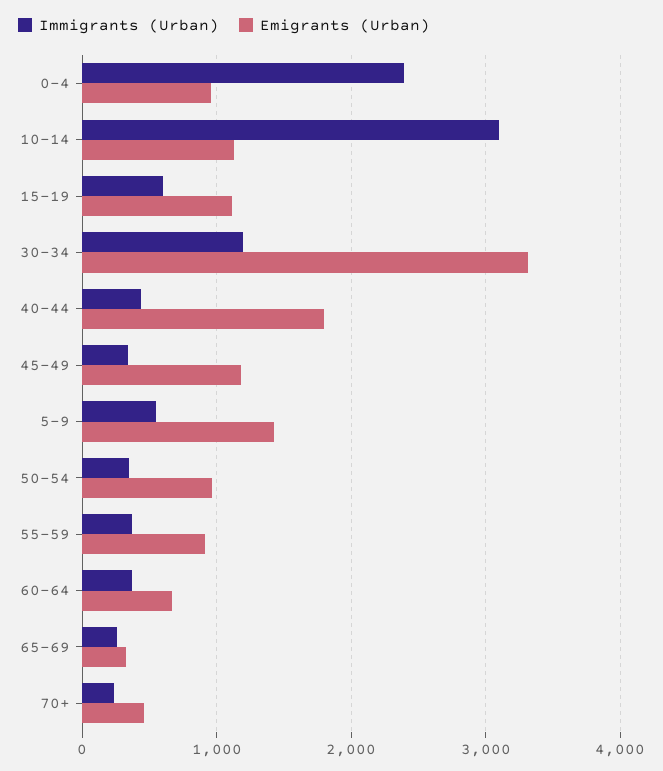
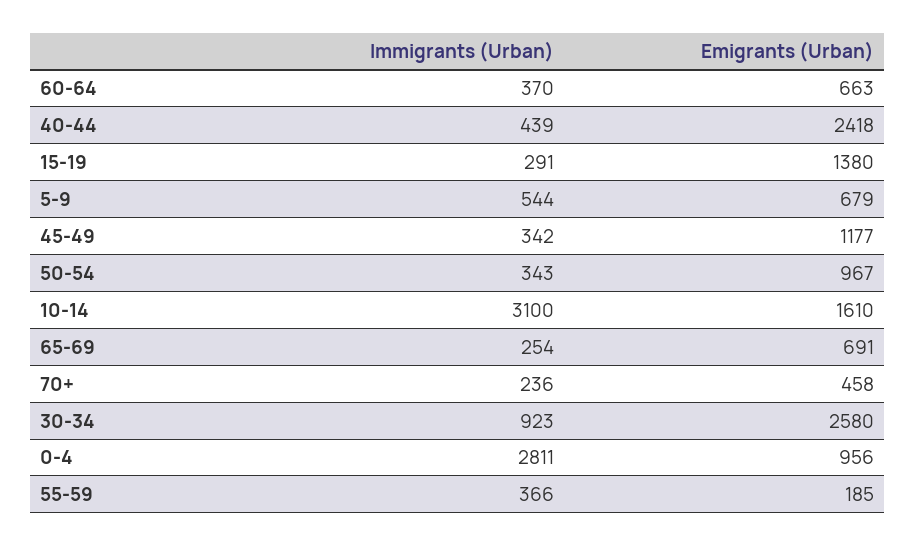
  {
    "Immigrants (Urban)": {
-     "0-4": 2400,
+     "0-4": 2811,
      "10-14": 3100,
-     "15-19": 600,
+     "15-19": 291,
-     "30-34": 1200,
+     "30-34": 923,
      "40-44": 439,
      "45-49": 342,
      "5-9": 544,
      "50-54": 343,
      "55-59": 366,
      "60-64": 370,
      "65-69": 254,
      "70+": 236
    },
    "Emigrants (Urban)": {
      "0-4": 956,
-     "10-14": 1100,
+     "10-14": 1610,
-     "15-19": 1100,
+     "15-19": 1380,
-     "30-34": 3300,
+     "30-34": 2580,
-     "40-44": 1800,
+     "40-44": 2418,
      "45-49": 1177,
-     "5-9": 1400,
+     "5-9": 679,
      "50-54": 967,
-     "55-59": 900,
+     "55-59": 185,
      "60-64": 663,
-     "65-69": 300,
+     "65-69": 691,
      "70+": 458
    }
  }

